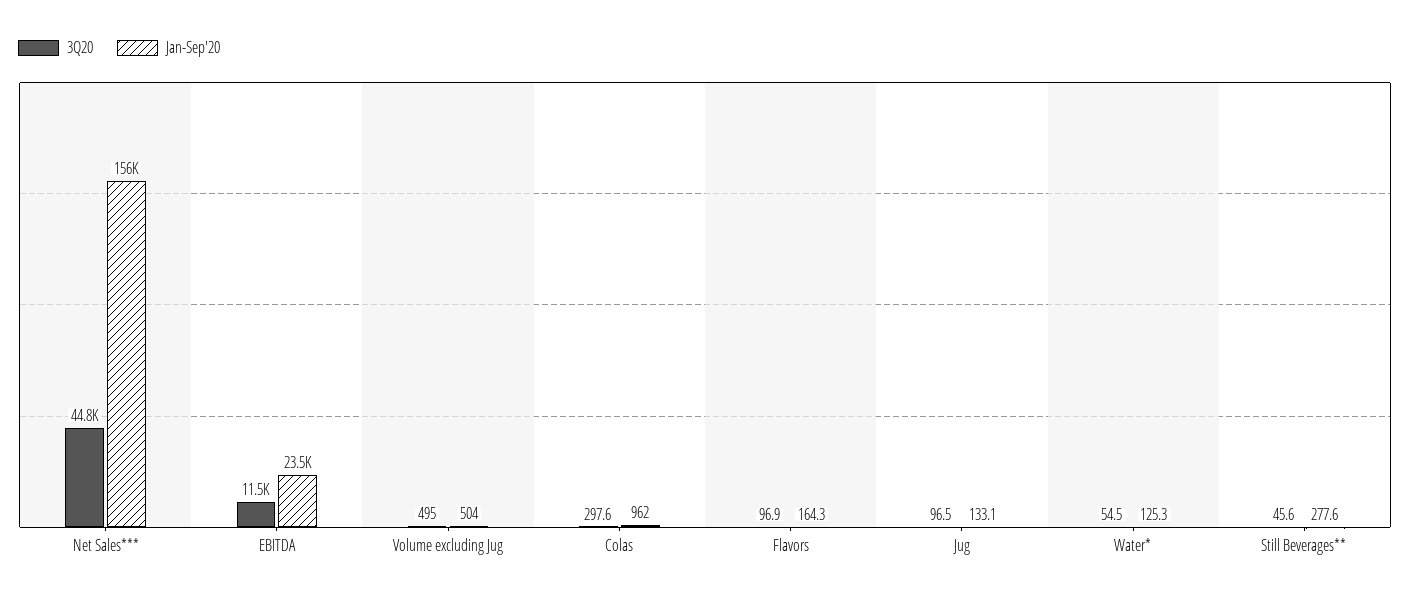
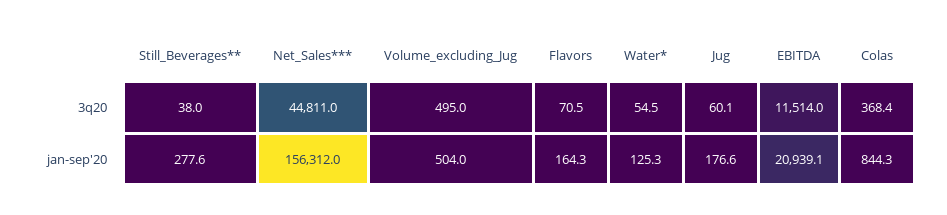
  {
    "3Q20": {
      "Net Sales***": 44811,
      "EBITDA": 11514,
      "Volume excluding Jug": 495,
-     "Colas": 297.6,
+     "Colas": 368.4,
-     "Flavors": 96.9,
+     "Flavors": 70.5,
-     "Jug": 96.5,
+     "Jug": 60.1,
      "Water*": 54.5,
-     "Still Beverages**": 45.6
+     "Still Beverages**": 38
    },
    "Jan-Sep'20": {
      "Net Sales***": 156312,
-     "EBITDA": 23500,
+     "EBITDA": 20939.1,
      "Volume excluding Jug": 504,
-     "Colas": 962,
+     "Colas": 844.3,
      "Flavors": 164.3,
-     "Jug": 133.1,
+     "Jug": 176.6,
      "Water*": 125.3,
      "Still Beverages**": 277.6
    }
  }

